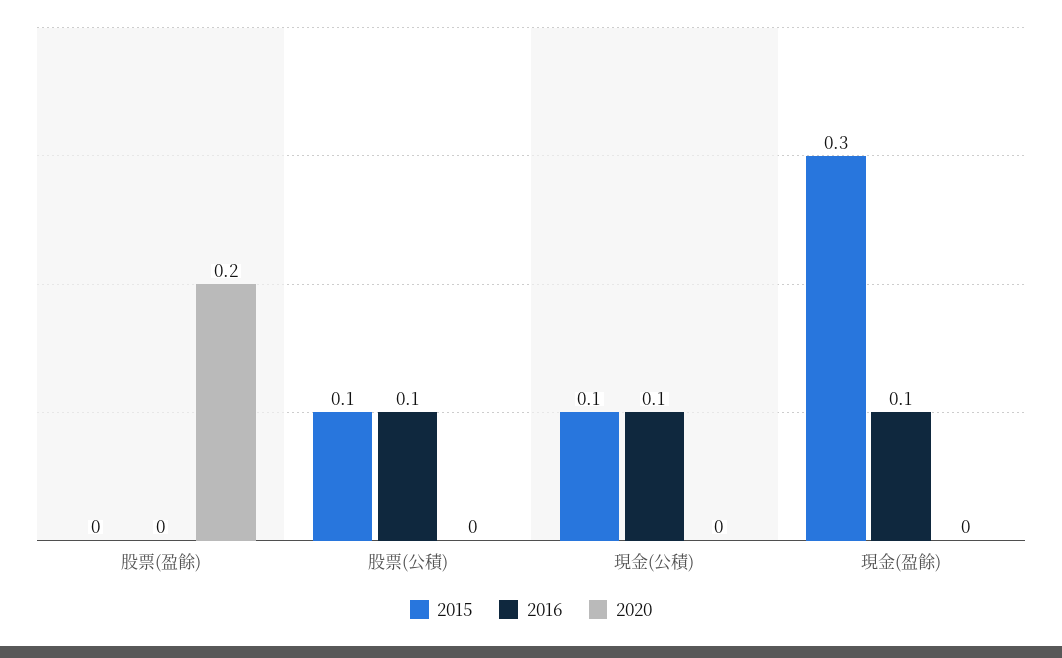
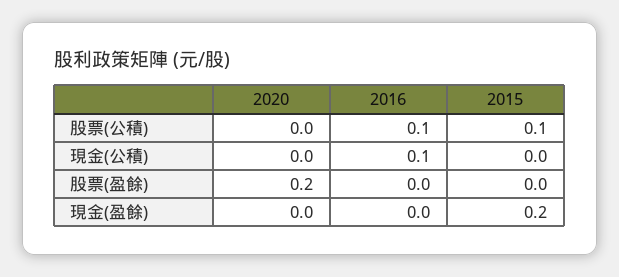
  {
    "2015": {
      "股票(盈餘)": 0,
      "股票(公積)": 0.1,
-     "現金(公積)": 0.1,
+     "現金(公積)": 0,
-     "現金(盈餘)": 0.3
+     "現金(盈餘)": 0.2
    },
    "2016": {
      "股票(盈餘)": 0,
      "股票(公積)": 0.1,
      "現金(公積)": 0.1,
-     "現金(盈餘)": 0.1
+     "現金(盈餘)": 0
    },
    "2020": {
      "股票(盈餘)": 0.2,
      "股票(公積)": 0,
      "現金(公積)": 0,
      "現金(盈餘)": 0
    }
  }

